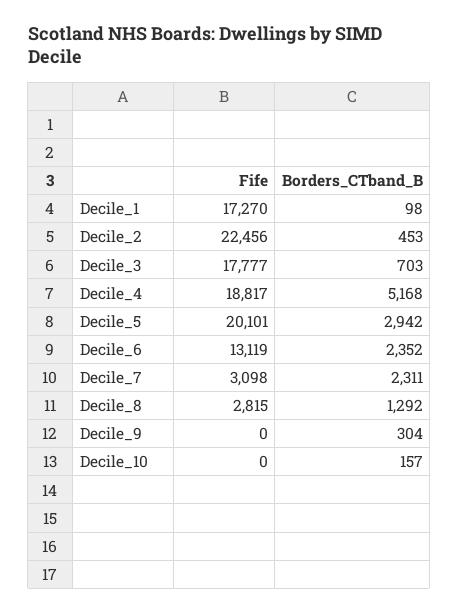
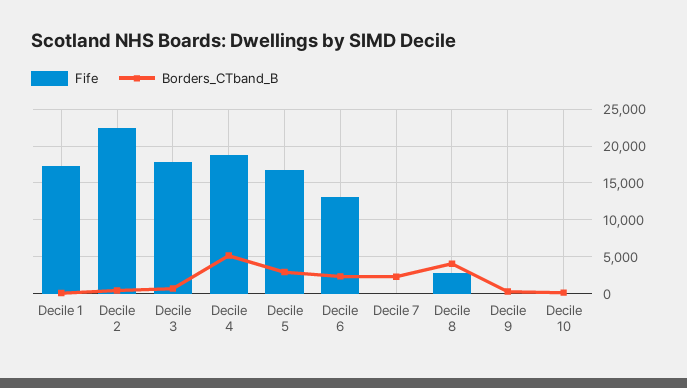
  {
    "Fife": {
      "Decile_1": 17270,
      "Decile_2": 22456,
      "Decile_3": 17777,
      "Decile_4": 18817,
-     "Decile_5": 20101,
+     "Decile_5": 17000,
      "Decile_6": 13119,
-     "Decile_7": 3098,
+     "Decile_7": 0,
      "Decile_8": 2815,
      "Decile_9": 0,
      "Decile_10": 0
    },
    "Borders_CTband_B": {
      "Decile_1": 98,
      "Decile_2": 453,
      "Decile_3": 703,
      "Decile_4": 5168,
      "Decile_5": 2942,
      "Decile_6": 2352,
      "Decile_7": 2311,
-     "Decile_8": 1292,
+     "Decile_8": 4000,
      "Decile_9": 304,
      "Decile_10": 157
    }
  }

